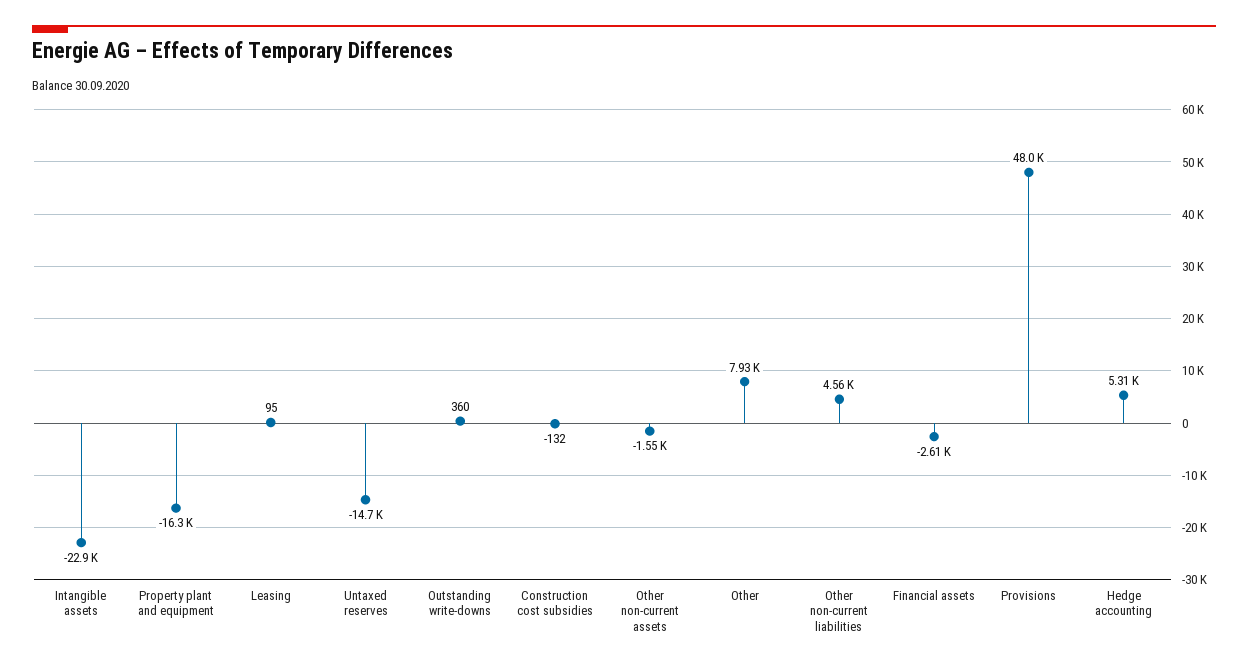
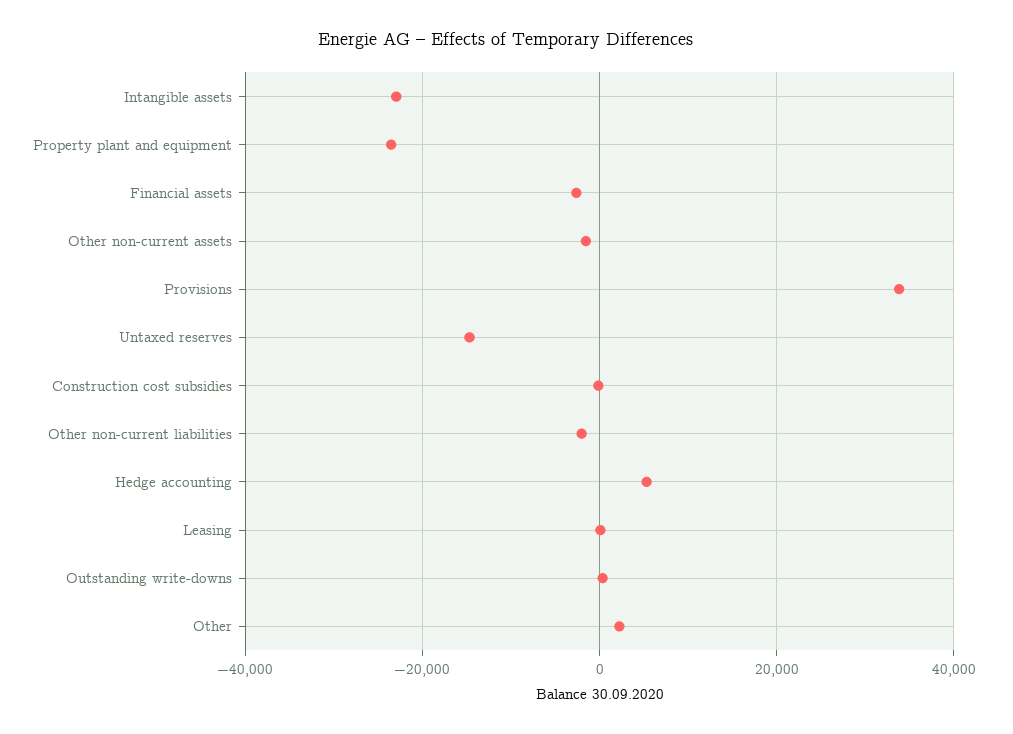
  {
    "Intangible assets": -22900,
-   "Property plant and equipment": -16300,
+   "Property plant and equipment": -24000,
    "Leasing": 95,
    "Untaxed reserves": -14700,
    "Outstanding write-downs": 360,
    "Construction cost subsidies": -132,
    "Other non-current assets": -1550,
-   "Other": 7930,
+   "Other": 2000,
-   "Other non-current liabilities": 4560,
+   "Other non-current liabilities": -2000,
    "Financial assets": -2610,
-   "Provisions": 48000,
+   "Provisions": 34000,
    "Hedge accounting": 5310
  }

